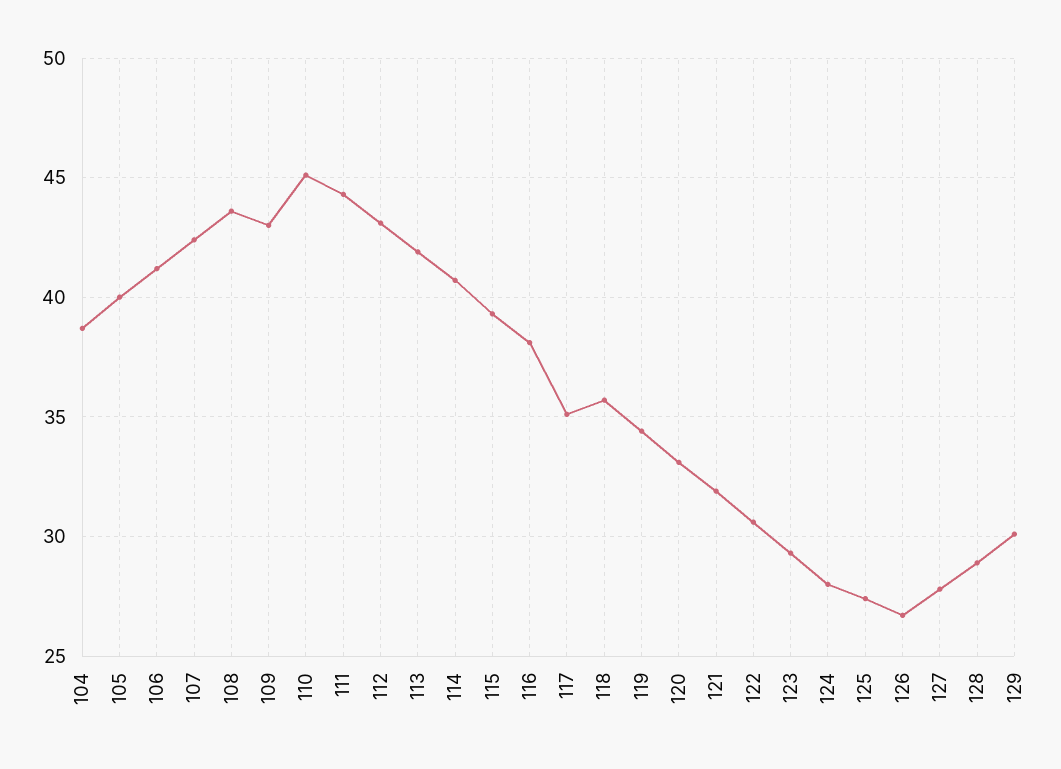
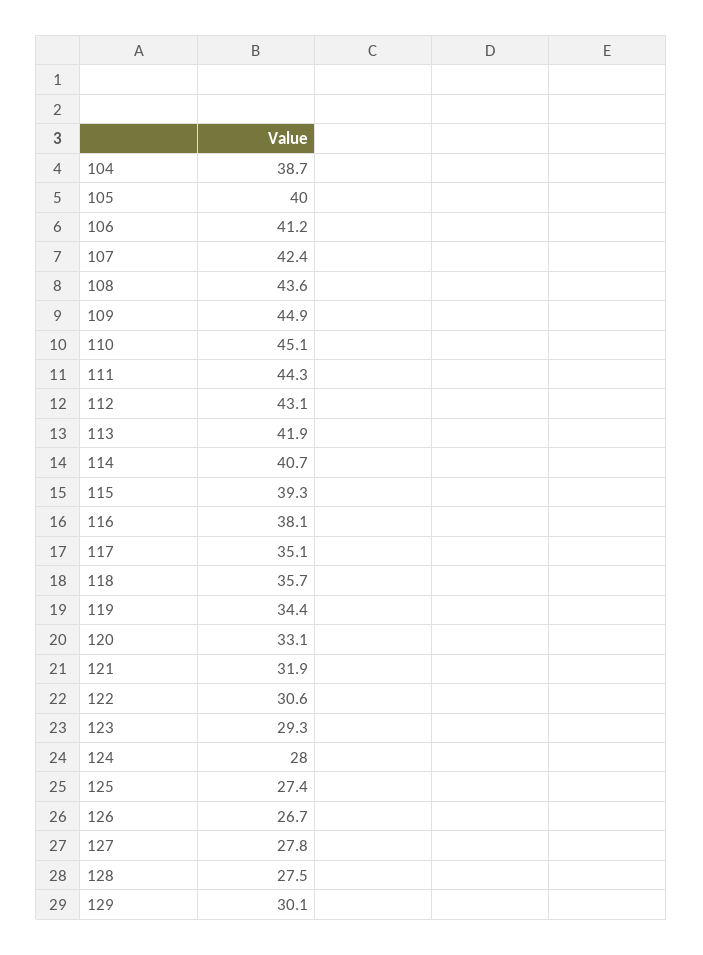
  {
    "104": 38.7,
    "105": 40,
    "106": 41.2,
    "107": 42.4,
    "108": 43.6,
-   "109": 43,
+   "109": 44.9,
    "110": 45.1,
    "111": 44.3,
    "112": 43.1,
    "113": 41.9,
    "114": 40.7,
    "115": 39.3,
    "116": 38.1,
    "117": 35.1,
    "118": 35.7,
    "119": 34.4,
    "120": 33.1,
    "121": 31.9,
    "122": 30.6,
    "123": 29.3,
    "124": 28,
    "125": 27.4,
    "126": 26.7,
    "127": 27.8,
-   "128": 29,
+   "128": 27.5,
    "129": 30.1
  }

